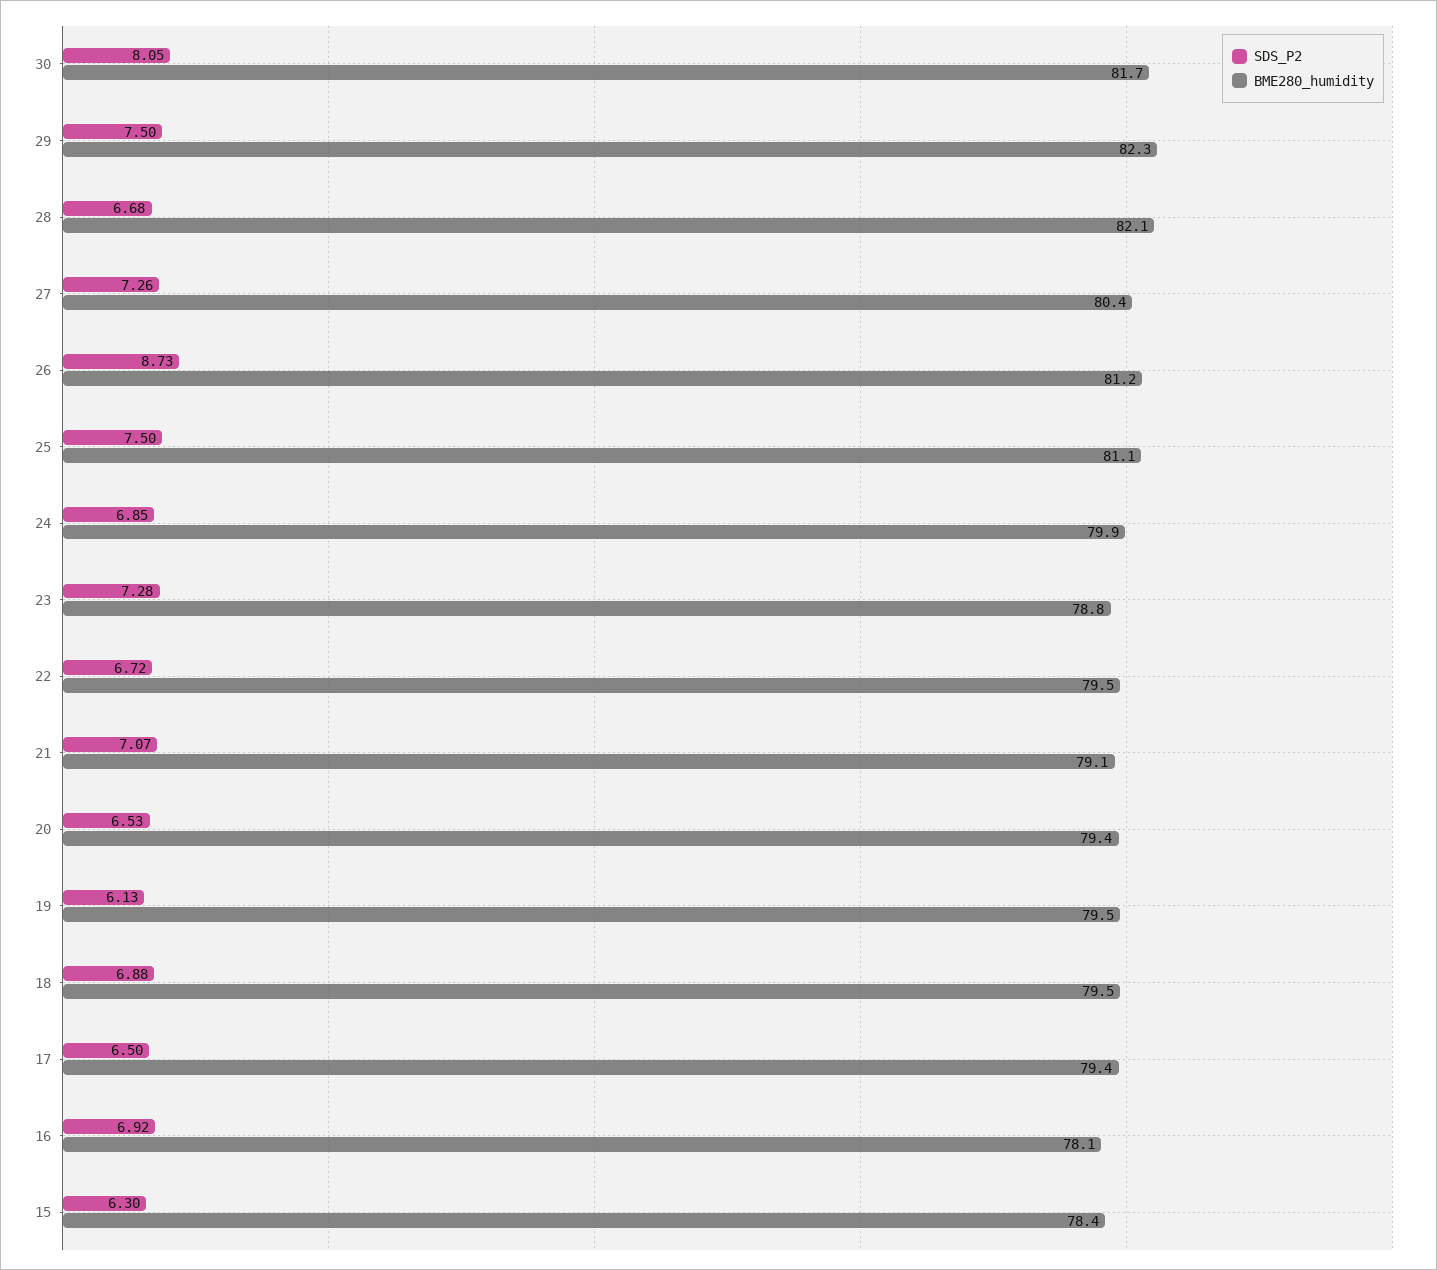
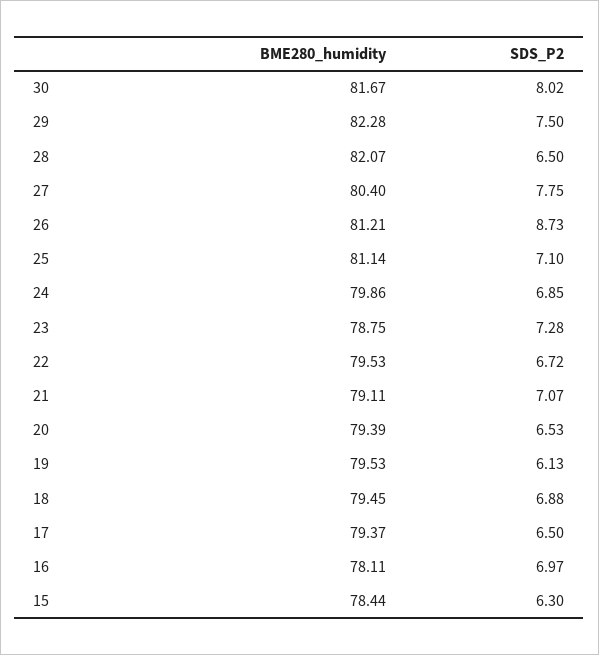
  {
    "SDS_P2": {
-     "30": 8.05,
+     "30": 8.02,
      "29": 7.5,
-     "28": 6.68,
+     "28": 6.5,
-     "27": 7.26,
+     "27": 7.75,
      "26": 8.73,
-     "25": 7.5,
+     "25": 7.1,
      "24": 6.85,
      "23": 7.28,
      "22": 6.72,
      "21": 7.07,
      "20": 6.53,
      "19": 6.13,
      "18": 6.88,
      "17": 6.5,
-     "16": 6.92,
+     "16": 6.97,
      "15": 6.3
    },
    "BME280_humidity": {
      "30": 81.67,
      "29": 82.28,
      "28": 82.07,
      "27": 80.4,
      "26": 81.21,
      "25": 81.14,
      "24": 79.86,
      "23": 78.75,
      "22": 79.53,
      "21": 79.11,
      "20": 79.39,
      "19": 79.53,
      "18": 79.45,
      "17": 79.37,
      "16": 78.11,
      "15": 78.44
    }
  }

